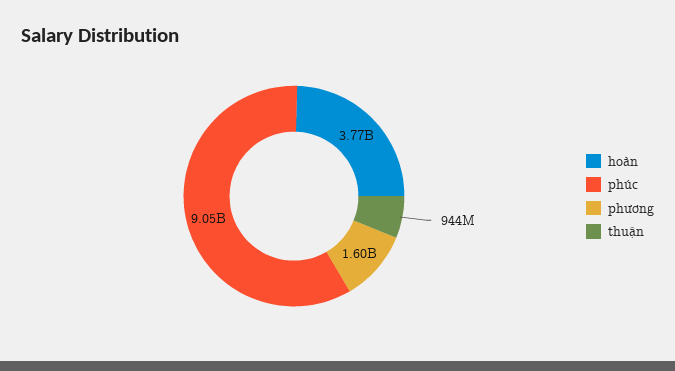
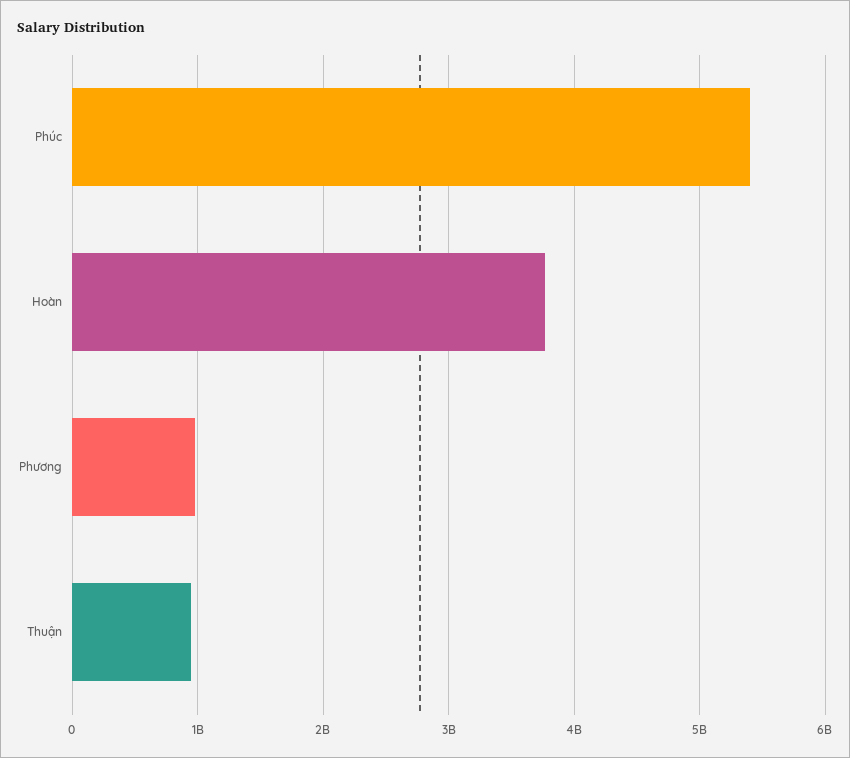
  {
    "hoàn": 3770000000,
-   "phúc": 9050000000,
+   "phúc": 5400000000,
-   "phương": 1600000000,
+   "phương": 1000000000,
    "thuận": 944000000
  }

